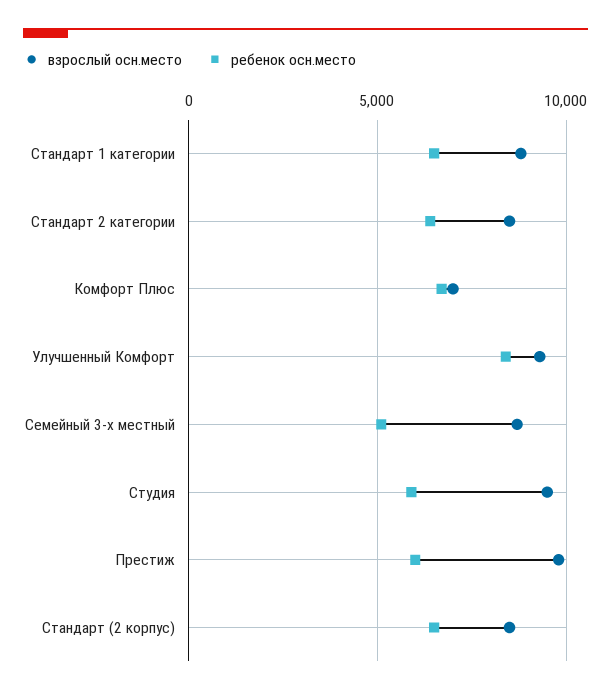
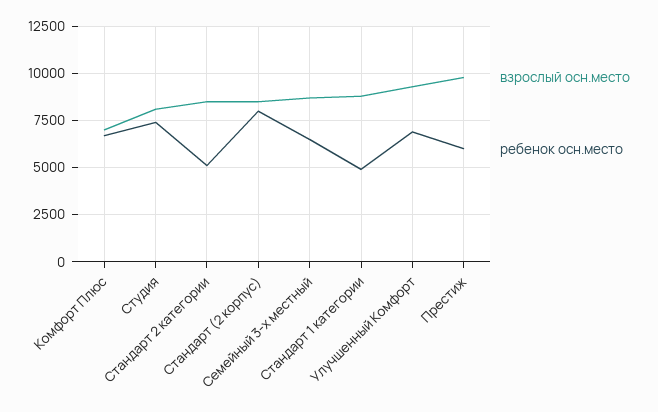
  {
    "взрослый осн.место": {
      "Стандарт 1 категории": 9000,
      "Стандарт 2 категории": 8500,
      "Комфорт Плюс": 7000,
      "Улучшенный Комфорт": 9500,
      "Семейный 3-х местный": 8500,
-     "Студия": 9500,
+     "Студия": 8000,
      "Престиж": 10000,
      "Стандарт (2 корпус)": 8500
    },
    "ребенок осн.место": {
-     "Стандарт 1 категории": 6500,
+     "Стандарт 1 категории": 5000,
-     "Стандарт 2 категории": 6500,
+     "Стандарт 2 категории": 5000,
      "Комфорт Плюс": 6500,
-     "Улучшенный Комфорт": 8500,
+     "Улучшенный Комфорт": 7000,
-     "Семейный 3-х местный": 5000,
+     "Семейный 3-х местный": 6500,
-     "Студия": 6000,
+     "Студия": 7500,
      "Престиж": 6000,
-     "Стандарт (2 корпус)": 6500
+     "Стандарт (2 корпус)": 8000
    }
  }

